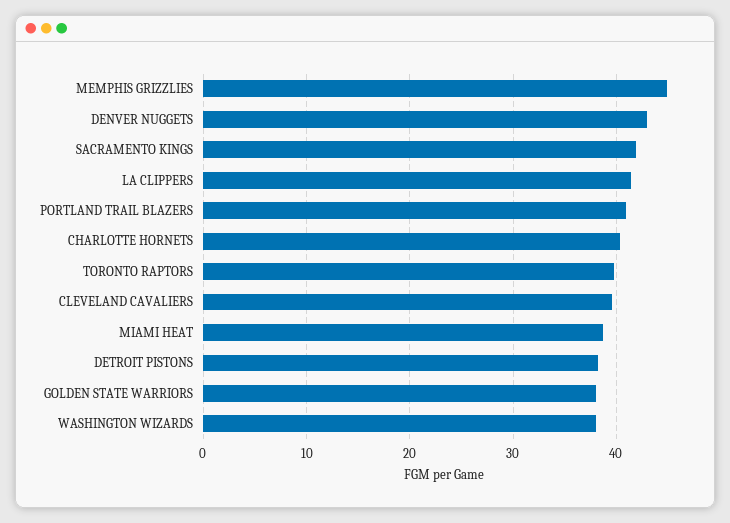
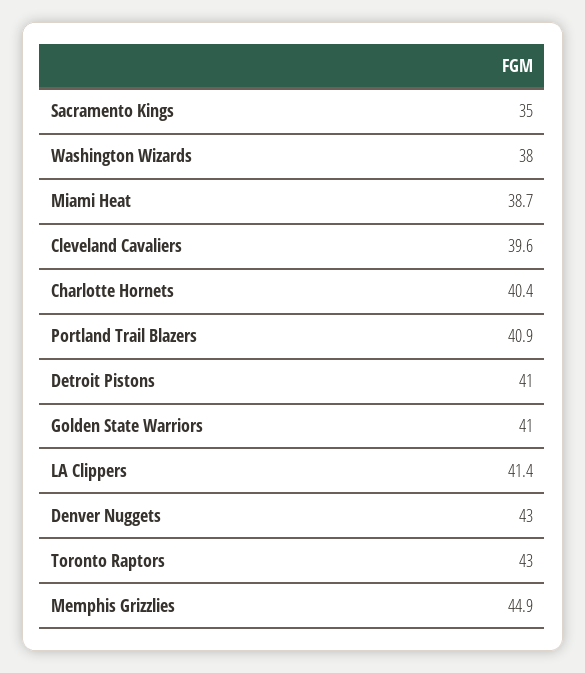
  {
    "MEMPHIS GRIZZLIES": 44.9,
    "DENVER NUGGETS": 43,
-   "SACRAMENTO KINGS": 42,
+   "SACRAMENTO KINGS": 35,
    "LA CLIPPERS": 41.4,
    "PORTLAND TRAIL BLAZERS": 40.9,
    "CHARLOTTE HORNETS": 40.4,
-   "TORONTO RAPTORS": 40,
+   "TORONTO RAPTORS": 43,
    "CLEVELAND CAVALIERS": 39.6,
    "MIAMI HEAT": 38.7,
-   "DETROIT PISTONS": 38,
+   "DETROIT PISTONS": 41,
-   "GOLDEN STATE WARRIORS": 38,
+   "GOLDEN STATE WARRIORS": 41,
    "WASHINGTON WIZARDS": 38
  }

